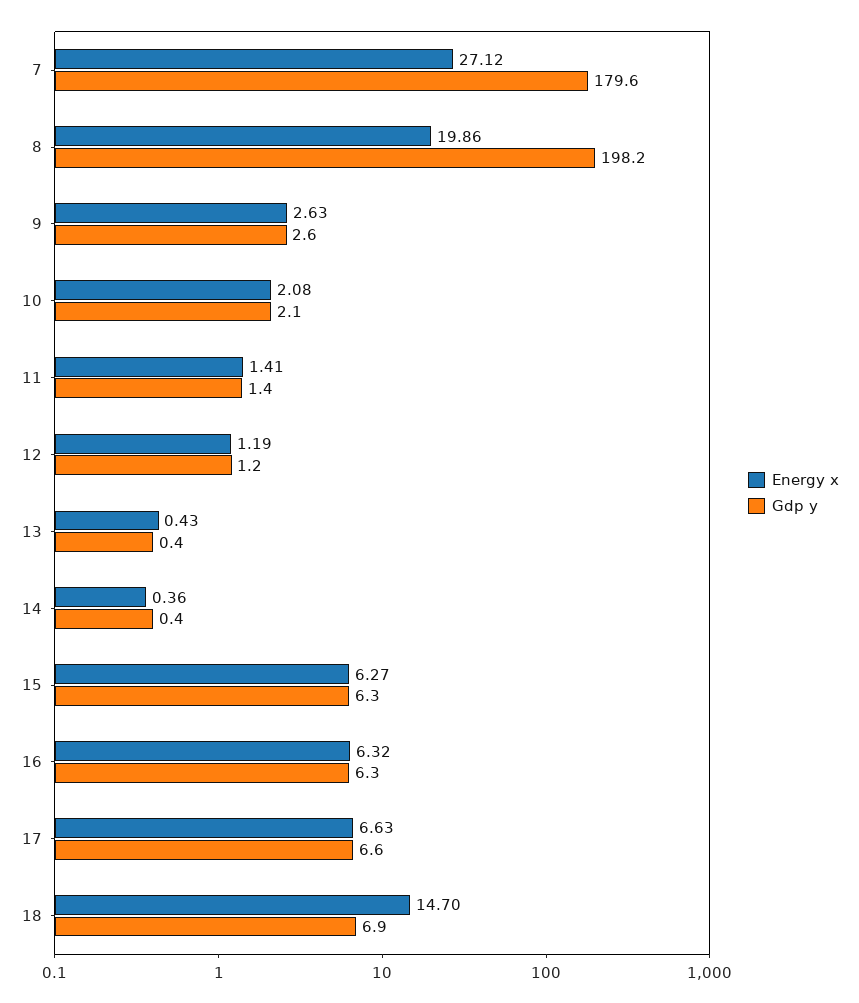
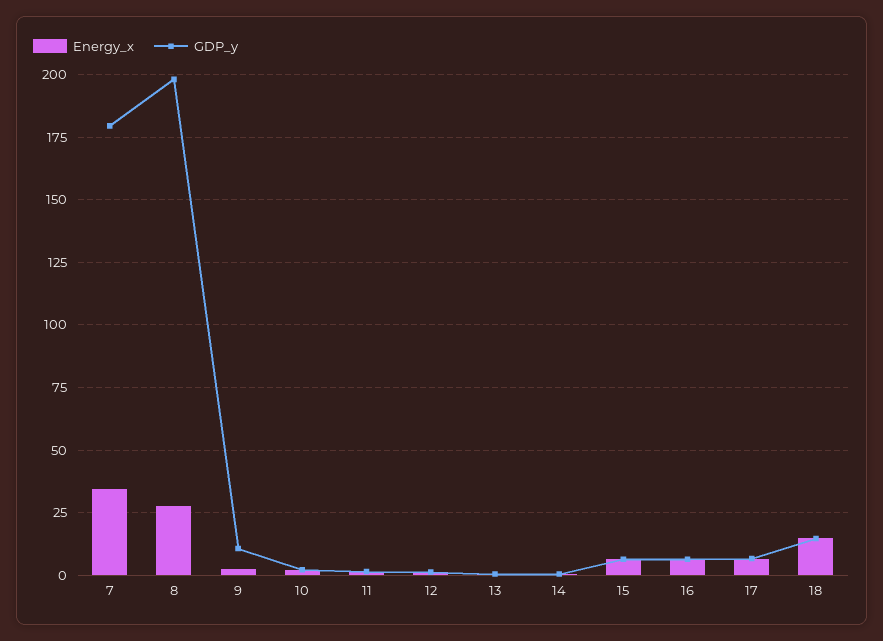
  {
    "Energy x": {
-     "7": 27.12,
+     "7": 35,
-     "8": 19.86,
+     "8": 27.5,
      "9": 2.63,
      "10": 2.08,
      "11": 1.41,
      "12": 1.19,
      "13": 0.43,
      "14": 0.36,
      "15": 6.27,
      "16": 6.32,
      "17": 6.63,
      "18": 14.7
    },
    "Gdp y": {
      "7": 179.6,
      "8": 198.2,
-     "9": 2.6,
+     "9": 10,
      "10": 2.1,
      "11": 1.4,
      "12": 1.2,
      "13": 0.4,
      "14": 0.4,
      "15": 6.3,
      "16": 6.3,
      "17": 6.6,
-     "18": 6.9
+     "18": 15
    }
  }

